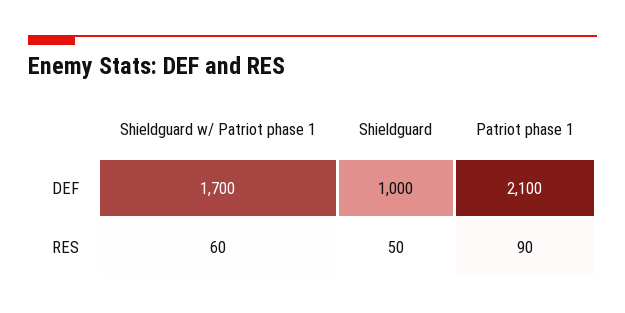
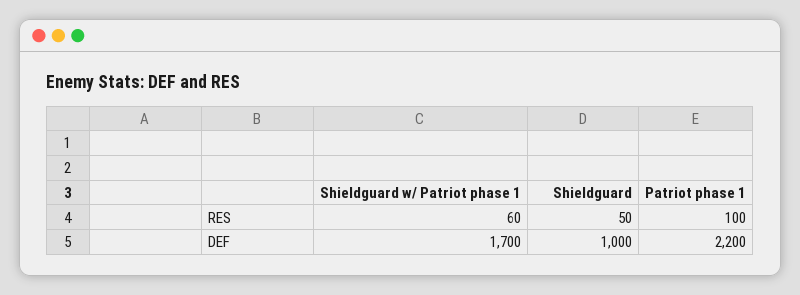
  {
    "Shieldguard w/ Patriot phase 1": {
      "DEF": 1700,
      "RES": 60
    },
    "Shieldguard": {
      "DEF": 1000,
      "RES": 50
    },
    "Patriot phase 1": {
-     "DEF": 2100,
+     "DEF": 2200,
-     "RES": 90
+     "RES": 100
    }
  }

